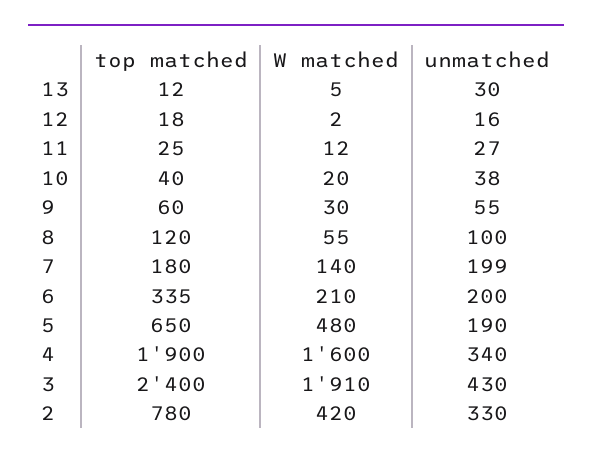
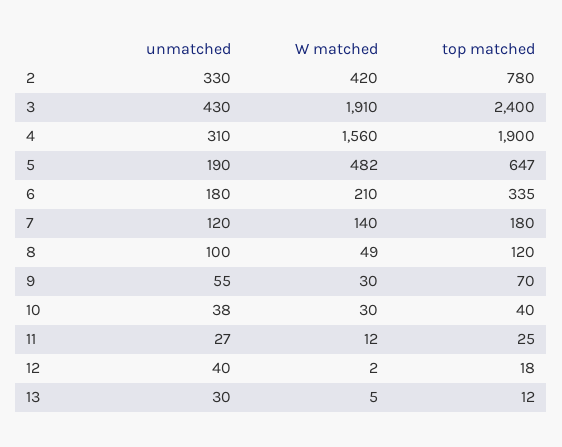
  {
    "top matched": {
      "13": 12,
      "12": 18,
      "11": 25,
      "10": 40,
-     "9": 60,
+     "9": 70,
      "8": 120,
      "7": 180,
      "6": 335,
-     "5": 650,
+     "5": 647,
      "4": 1900,
      "3": 2400,
      "2": 780
    },
    "W matched": {
      "13": 5,
      "12": 2,
      "11": 12,
-     "10": 20,
+     "10": 30,
      "9": 30,
-     "8": 55,
+     "8": 49,
      "7": 140,
      "6": 210,
-     "5": 480,
+     "5": 482,
-     "4": 1600,
+     "4": 1560,
      "3": 1910,
      "2": 420
    },
    "unmatched": {
      "13": 30,
-     "12": 16,
+     "12": 40,
      "11": 27,
      "10": 38,
      "9": 55,
      "8": 100,
-     "7": 199,
+     "7": 120,
-     "6": 200,
+     "6": 180,
      "5": 190,
-     "4": 340,
+     "4": 310,
      "3": 430,
      "2": 330
    }
  }

